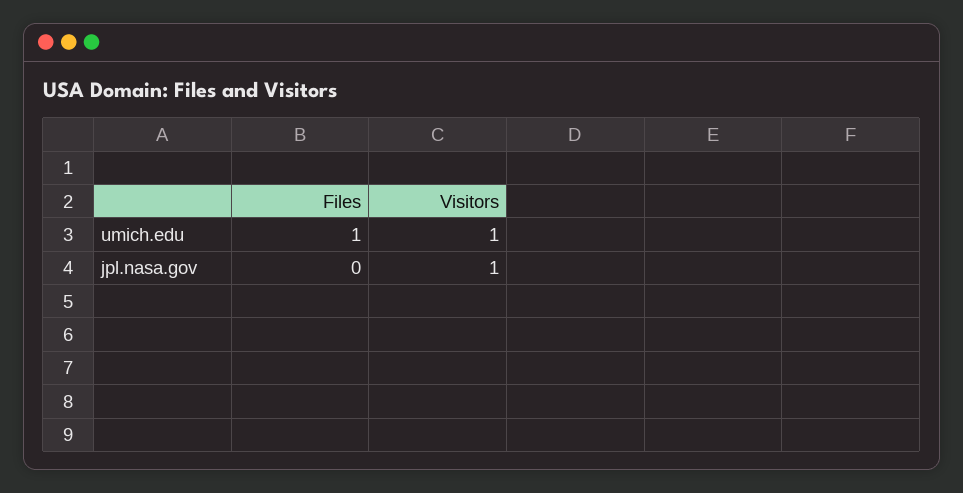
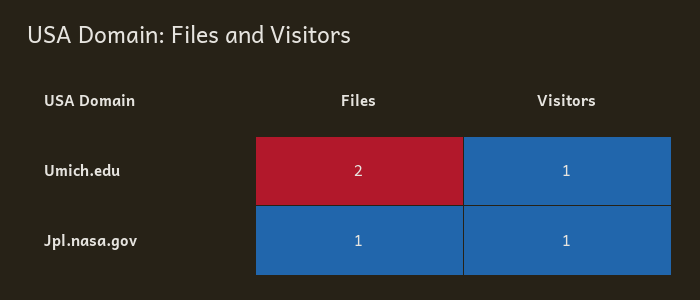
  {
    "Files": {
-     "umich.edu": 1,
+     "umich.edu": 2,
-     "jpl.nasa.gov": 0
+     "jpl.nasa.gov": 1
    },
    "Visitors": {
      "umich.edu": 1,
      "jpl.nasa.gov": 1
    }
  }

